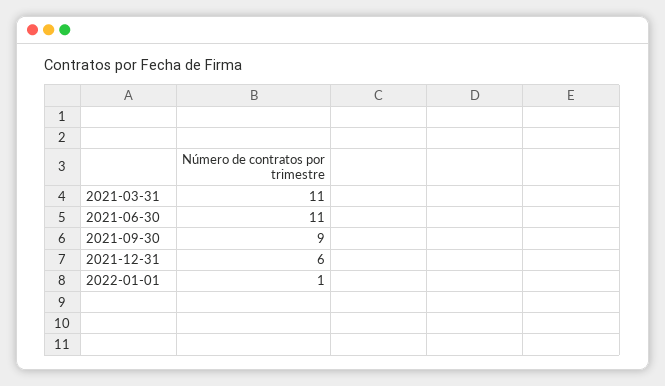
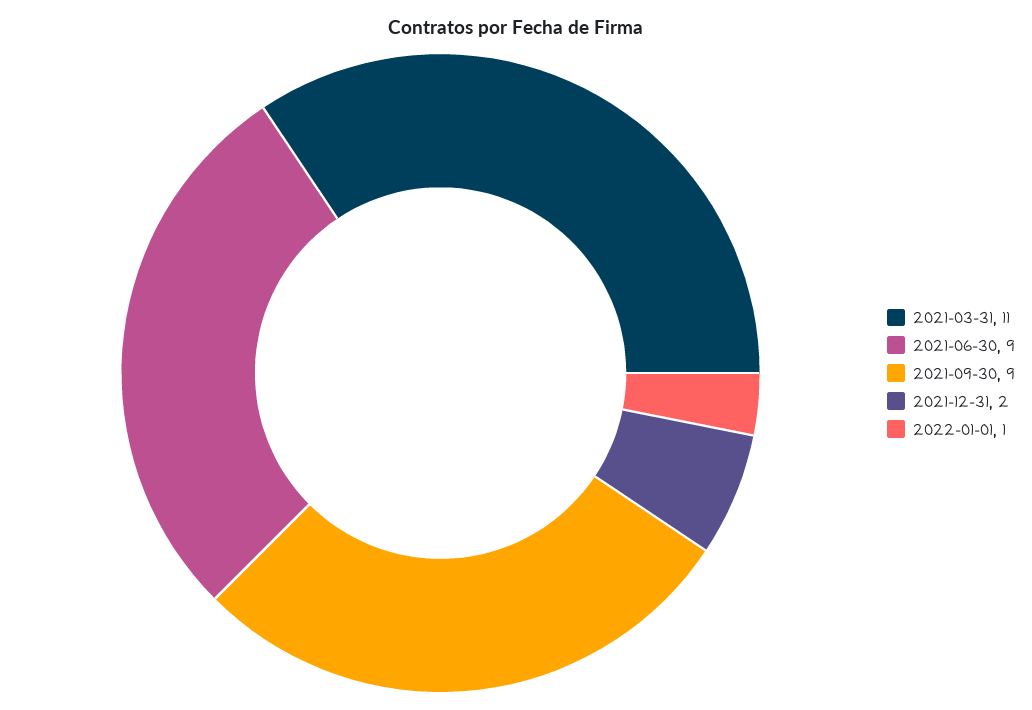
  {
    "2021-03-31": 11,
-   "2021-06-30": 11,
+   "2021-06-30": 9,
    "2021-09-30": 9,
-   "2021-12-31": 6,
+   "2021-12-31": 2,
    "2022-01-01": 1
  }

